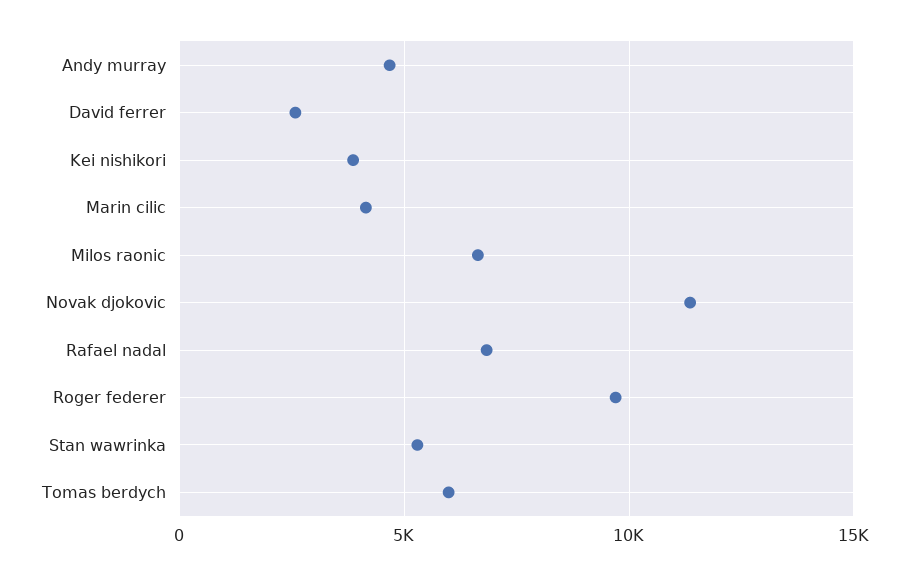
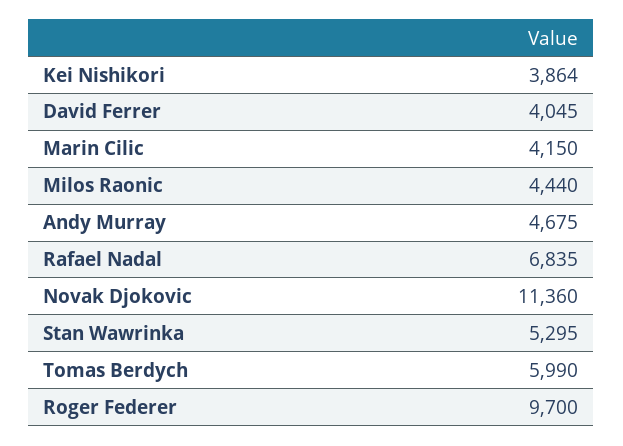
  {
    "Andy murray": 4675,
-   "David ferrer": 2500,
+   "David ferrer": 4045,
    "Kei nishikori": 3864,
    "Marin cilic": 4150,
-   "Milos raonic": 6500,
+   "Milos raonic": 4440,
    "Novak djokovic": 11360,
    "Rafael nadal": 6835,
    "Roger federer": 9700,
    "Stan wawrinka": 5295,
    "Tomas berdych": 5990
  }

